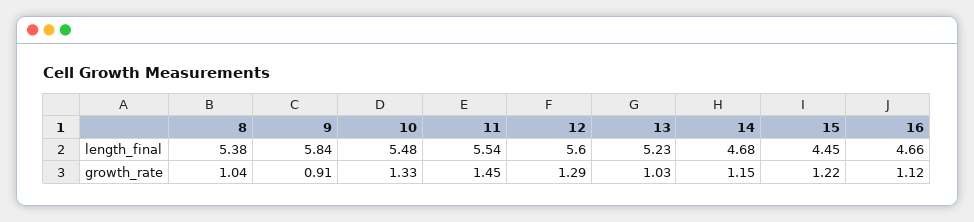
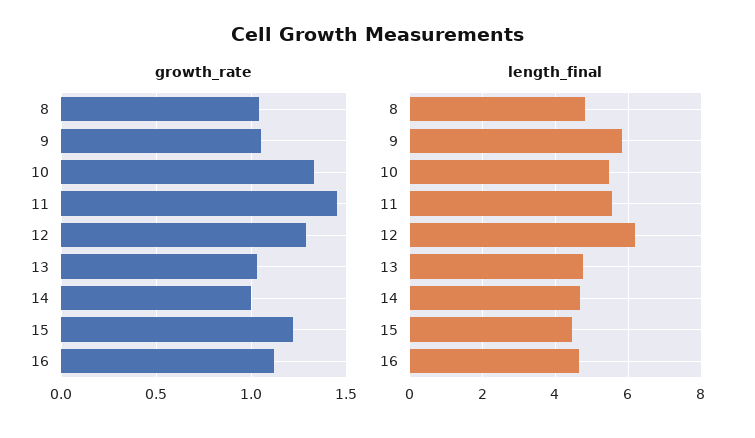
  {
    "length_final": {
-     "8": 5.38,
+     "8": 4.8,
      "9": 5.84,
      "10": 5.48,
      "11": 5.54,
-     "12": 5.6,
+     "12": 6.2,
-     "13": 5.23,
+     "13": 4.8,
      "14": 4.68,
      "15": 4.45,
      "16": 4.66
    },
    "growth_rate": {
      "8": 1.04,
-     "9": 0.91,
+     "9": 1.05,
      "10": 1.33,
      "11": 1.45,
      "12": 1.29,
      "13": 1.03,
-     "14": 1.15,
+     "14": 1,
      "15": 1.22,
      "16": 1.12
    }
  }

